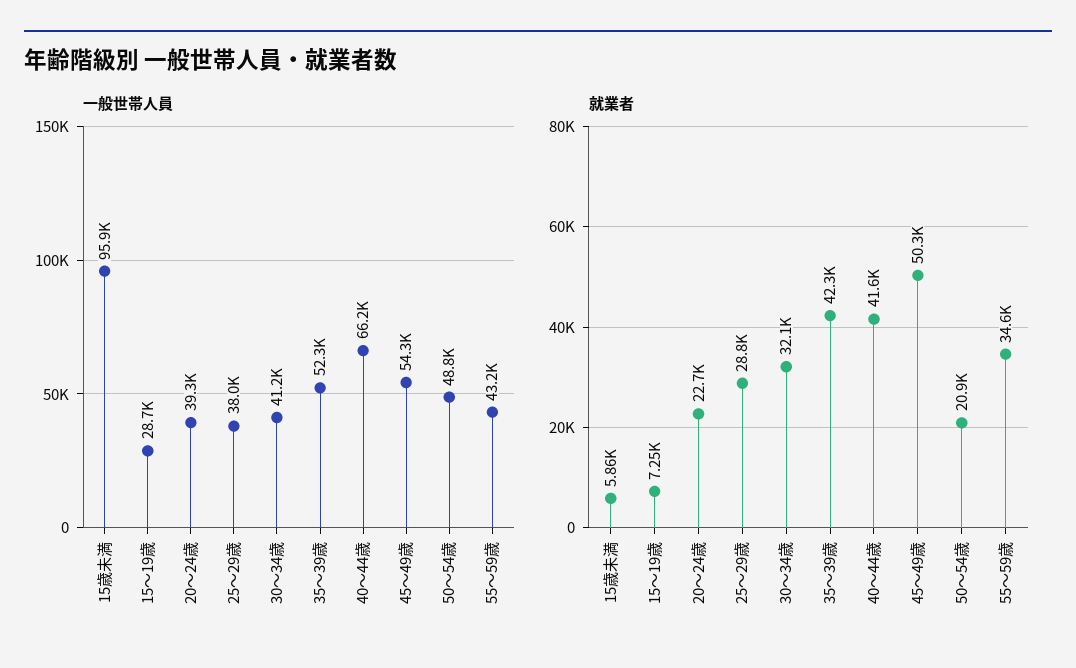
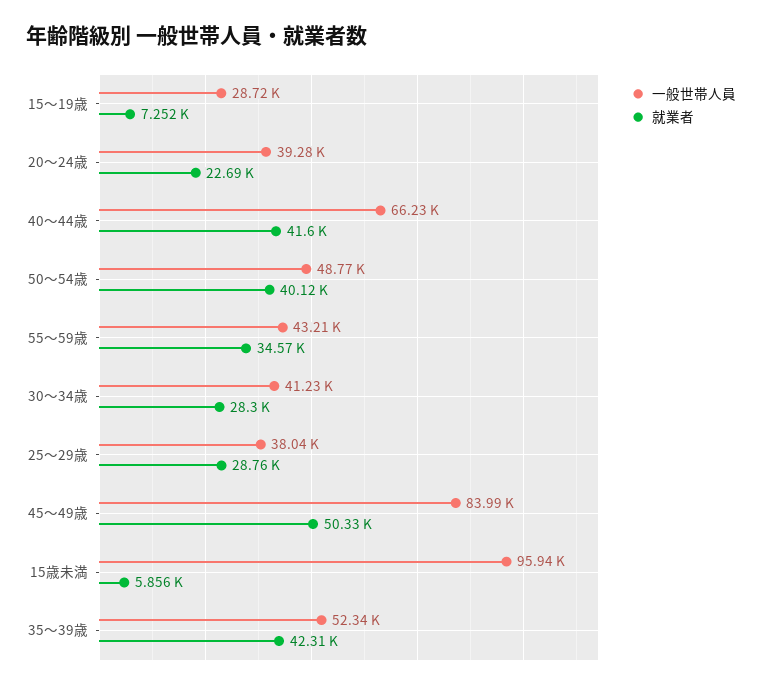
  {
    "一般世帯人員": {
      "15歳未満": 95940,
      "15～19歳": 28720,
      "20～24歳": 39280,
      "25～29歳": 38040,
      "30～34歳": 41230,
      "35～39歳": 52340,
      "40～44歳": 66230,
-     "45～49歳": 54300,
+     "45～49歳": 83990,
      "50～54歳": 48770,
      "55～59歳": 43210
    },
    "就業者": {
      "15歳未満": 5856,
      "15～19歳": 7252,
      "20～24歳": 22690,
      "25～29歳": 28760,
-     "30～34歳": 32100,
+     "30～34歳": 28300,
      "35～39歳": 42310,
      "40～44歳": 41600,
      "45～49歳": 50330,
-     "50～54歳": 20900,
+     "50～54歳": 40120,
      "55～59歳": 34570
    }
  }

